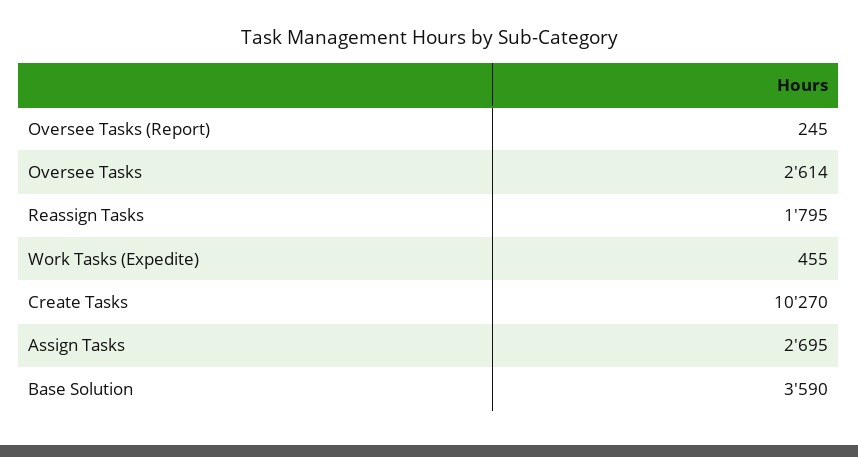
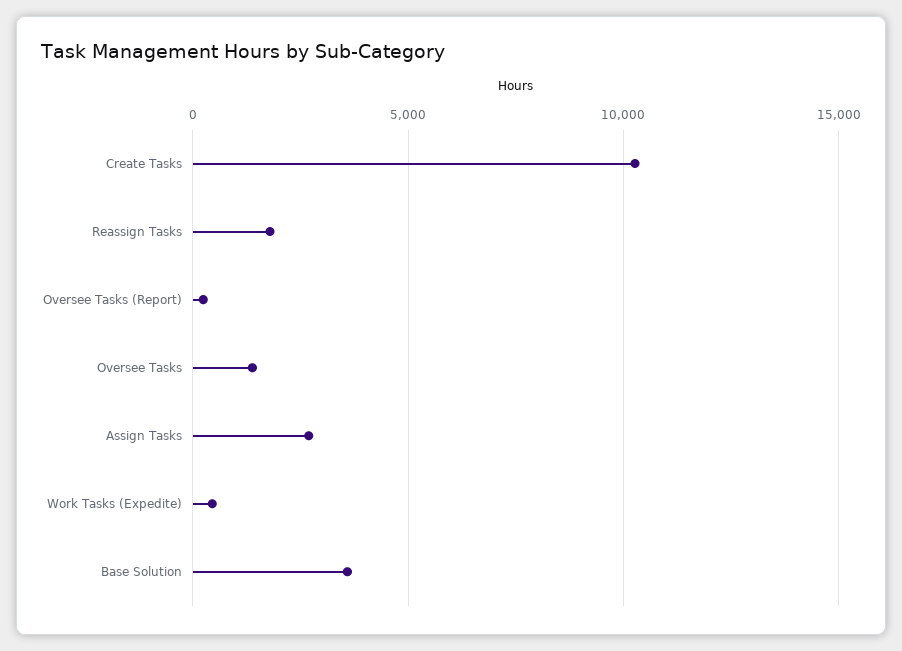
  {
    "Oversee Tasks (Report)": 245,
-   "Oversee Tasks": 2614,
+   "Oversee Tasks": 1500,
    "Reassign Tasks": 1795,
    "Work Tasks (Expedite)": 455,
    "Create Tasks": 10270,
    "Assign Tasks": 2695,
    "Base Solution": 3590
  }

